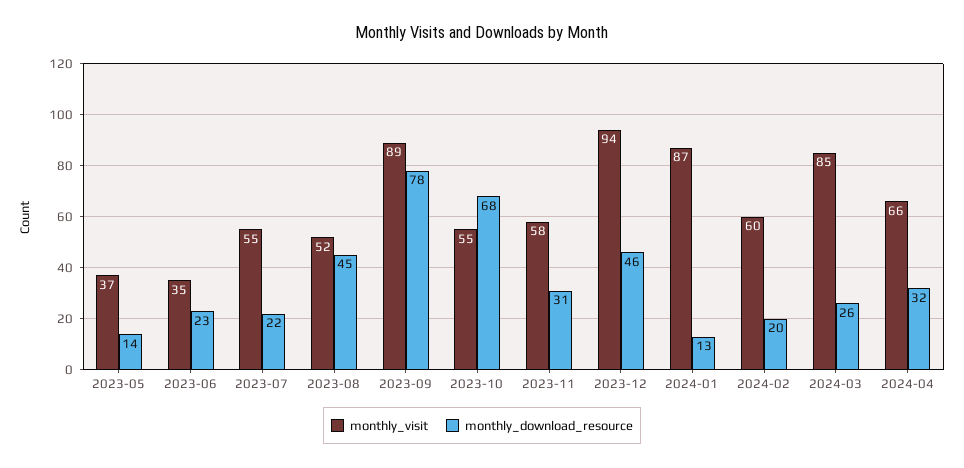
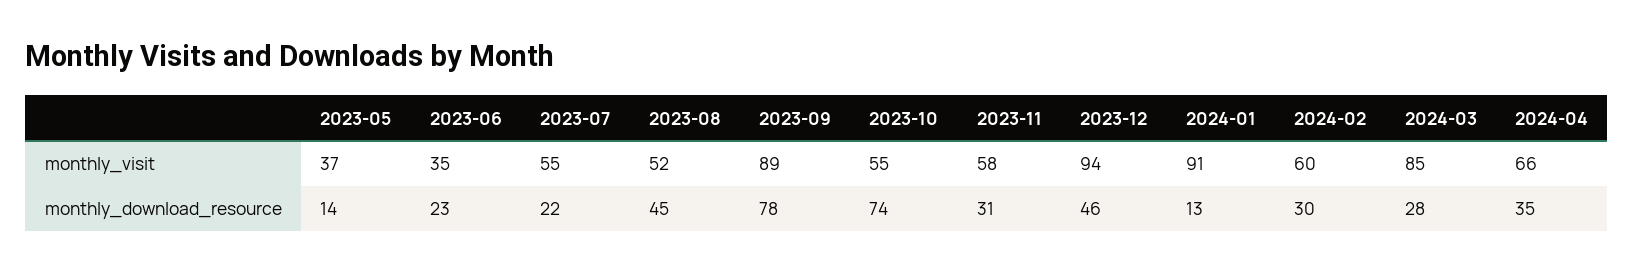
  {
    "monthly_visit": {
      "2023-05": 37,
      "2023-06": 35,
      "2023-07": 55,
      "2023-08": 52,
      "2023-09": 89,
      "2023-10": 55,
      "2023-11": 58,
      "2023-12": 94,
-     "2024-01": 87,
+     "2024-01": 91,
      "2024-02": 60,
      "2024-03": 85,
      "2024-04": 66
    },
    "monthly_download_resource": {
      "2023-05": 14,
      "2023-06": 23,
      "2023-07": 22,
      "2023-08": 45,
      "2023-09": 78,
-     "2023-10": 68,
+     "2023-10": 74,
      "2023-11": 31,
      "2023-12": 46,
      "2024-01": 13,
-     "2024-02": 20,
+     "2024-02": 30,
-     "2024-03": 26,
+     "2024-03": 28,
-     "2024-04": 32
+     "2024-04": 35
    }
  }

